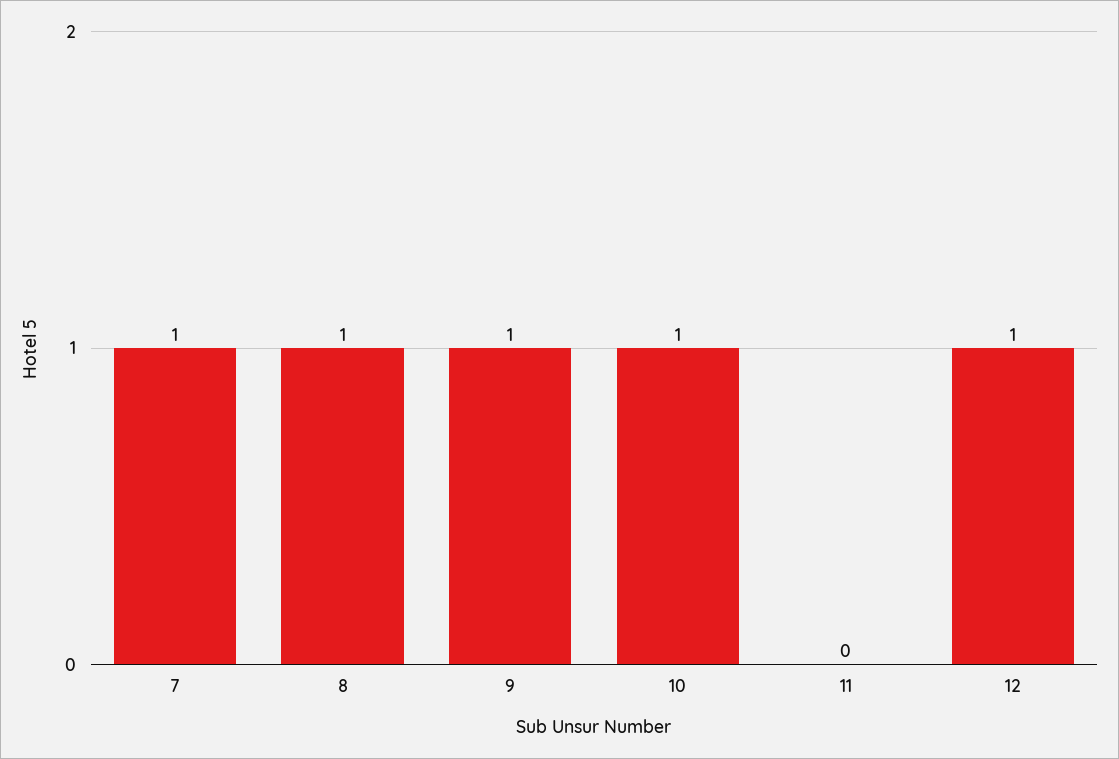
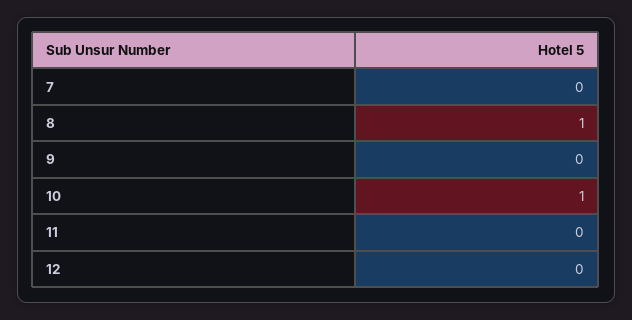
  {
-   "7": 1,
+   "7": 0,
    "8": 1,
-   "9": 1,
+   "9": 0,
    "10": 1,
    "11": 0,
-   "12": 1
+   "12": 0
  }

